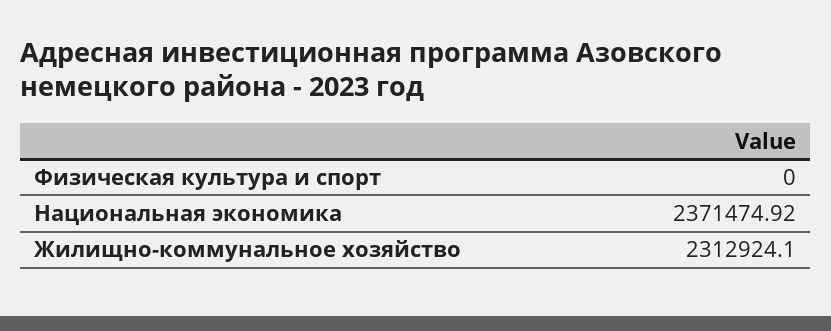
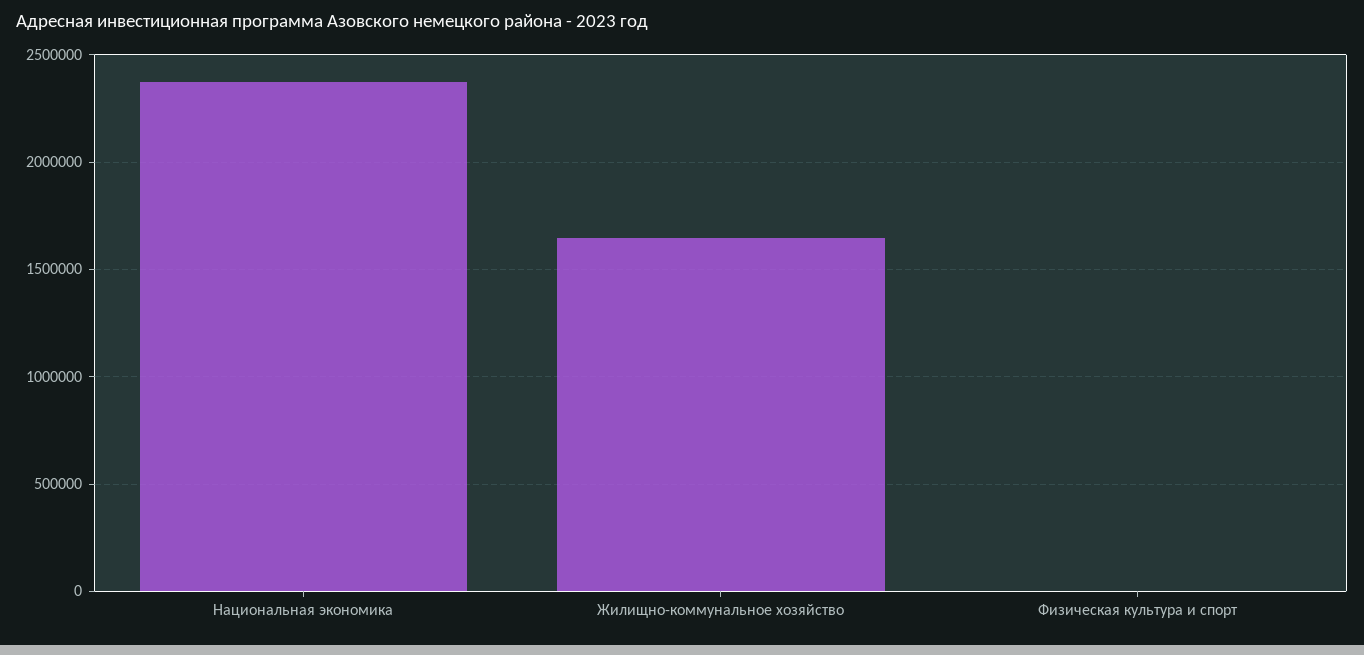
  {
    "Физическая культура и спорт": 0,
    "Национальная экономика": 2371474.92,
-   "Жилищно-коммунальное хозяйство": 2312924.1
+   "Жилищно-коммунальное хозяйство": 1650000
  }

